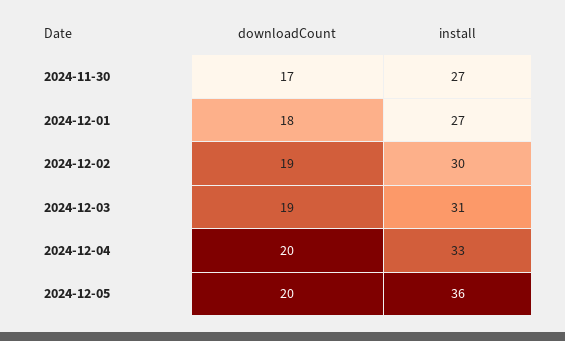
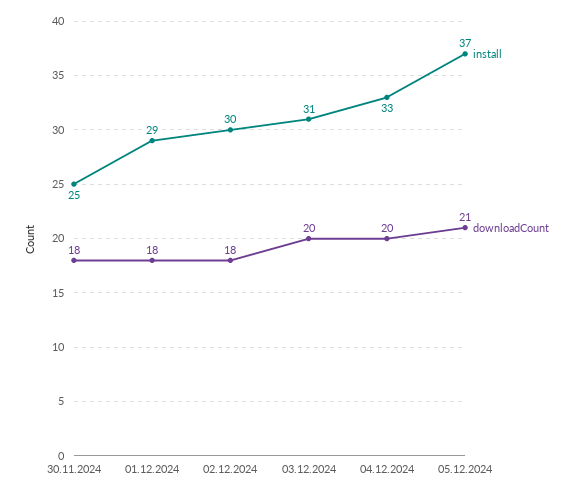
  {
    "downloadCount": {
-     "2024-11-30": 17,
+     "2024-11-30": 18,
      "2024-12-01": 18,
-     "2024-12-02": 19,
+     "2024-12-02": 18,
-     "2024-12-03": 19,
+     "2024-12-03": 20,
      "2024-12-04": 20,
-     "2024-12-05": 20
+     "2024-12-05": 21
    },
    "install": {
-     "2024-11-30": 27,
+     "2024-11-30": 25,
-     "2024-12-01": 27,
+     "2024-12-01": 29,
      "2024-12-02": 30,
      "2024-12-03": 31,
      "2024-12-04": 33,
-     "2024-12-05": 36
+     "2024-12-05": 37
    }
  }

